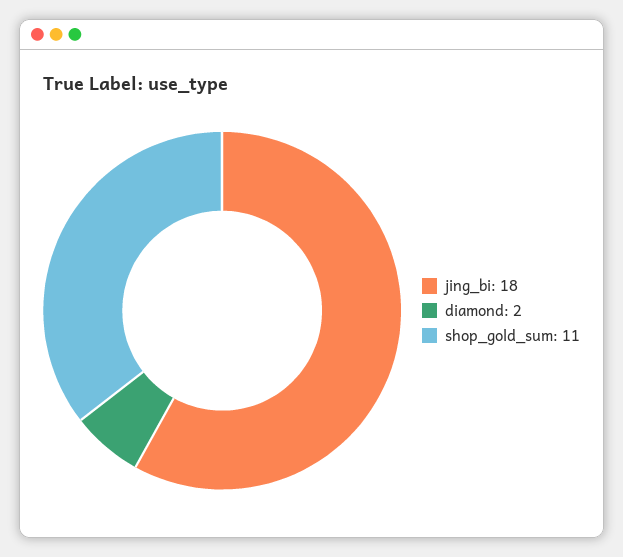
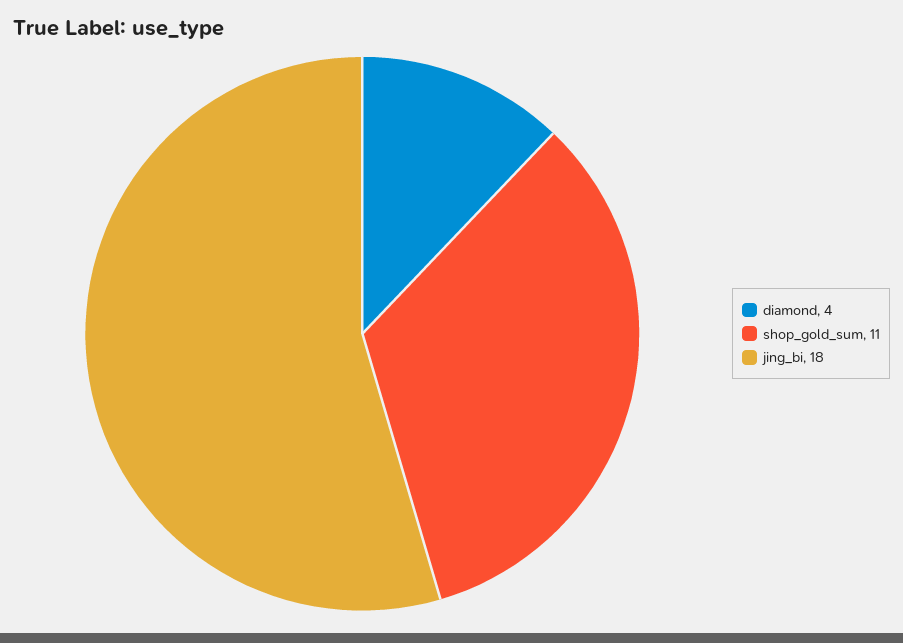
  {
    "jing_bi": 18,
-   "diamond": 2,
+   "diamond": 4,
    "shop_gold_sum": 11
  }

